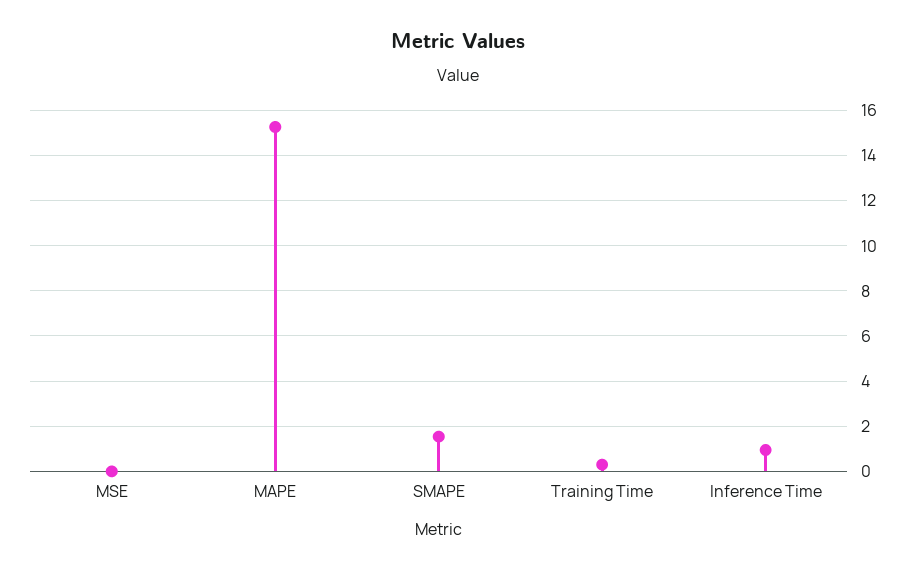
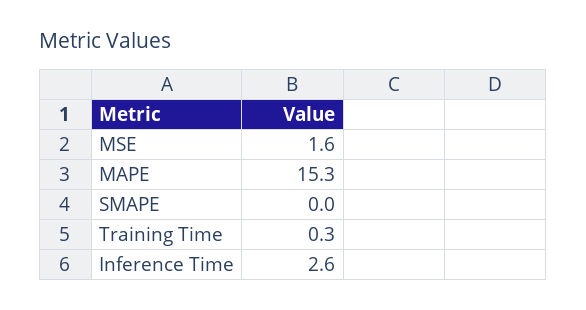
  {
-   "MSE": 0,
+   "MSE": 1.6,
    "MAPE": 15.3,
-   "SMAPE": 1.5,
+   "SMAPE": 0,
    "Training Time": 0.3,
-   "Inference Time": 1
+   "Inference Time": 2.6
  }

